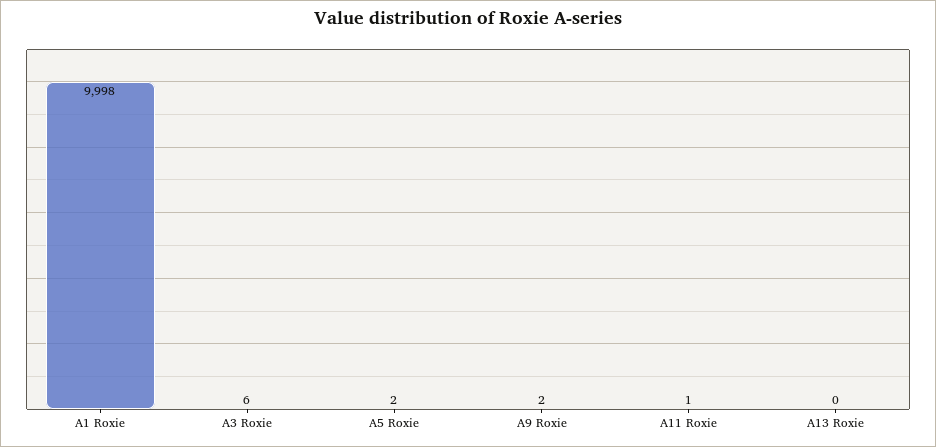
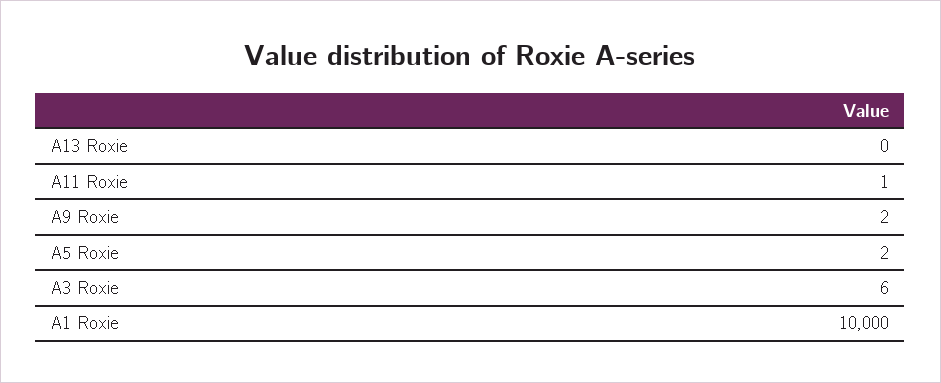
  {
-   "A1 Roxie": 9998,
+   "A1 Roxie": 10000,
    "A3 Roxie": 6,
    "A5 Roxie": 2,
    "A9 Roxie": 2,
    "A11 Roxie": 1,
    "A13 Roxie": 0
  }

